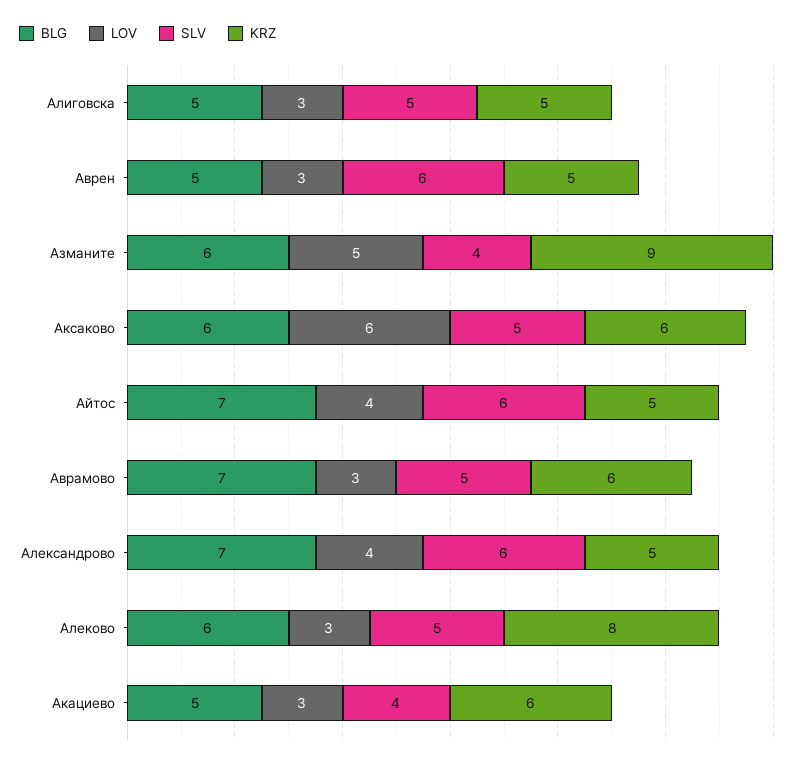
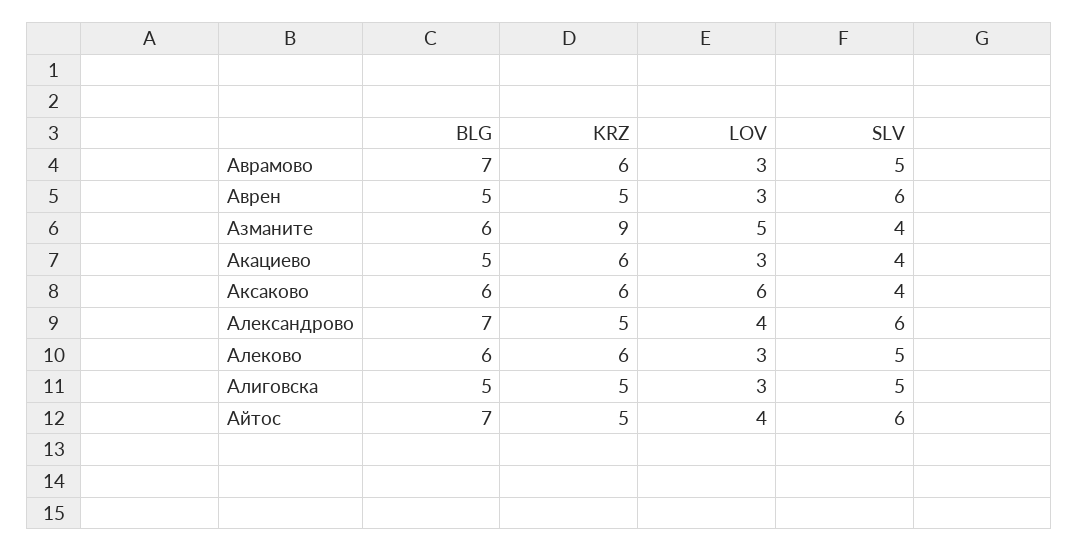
  {
    "BLG": {
      "Алиговска": 5,
      "Аврен": 5,
      "Азманите": 6,
      "Аксаково": 6,
      "Айтос": 7,
      "Аврамово": 7,
      "Александрово": 7,
      "Алеково": 6,
      "Акациево": 5
    },
    "LOV": {
      "Алиговска": 3,
      "Аврен": 3,
      "Азманите": 5,
      "Аксаково": 6,
      "Айтос": 4,
      "Аврамово": 3,
      "Александрово": 4,
      "Алеково": 3,
      "Акациево": 3
    },
    "SLV": {
      "Алиговска": 5,
      "Аврен": 6,
      "Азманите": 4,
-     "Аксаково": 5,
+     "Аксаково": 4,
      "Айтос": 6,
      "Аврамово": 5,
      "Александрово": 6,
      "Алеково": 5,
      "Акациево": 4
    },
    "KRZ": {
      "Алиговска": 5,
      "Аврен": 5,
      "Азманите": 9,
      "Аксаково": 6,
      "Айтос": 5,
      "Аврамово": 6,
      "Александрово": 5,
-     "Алеково": 8,
+     "Алеково": 6,
      "Акациево": 6
    }
  }

